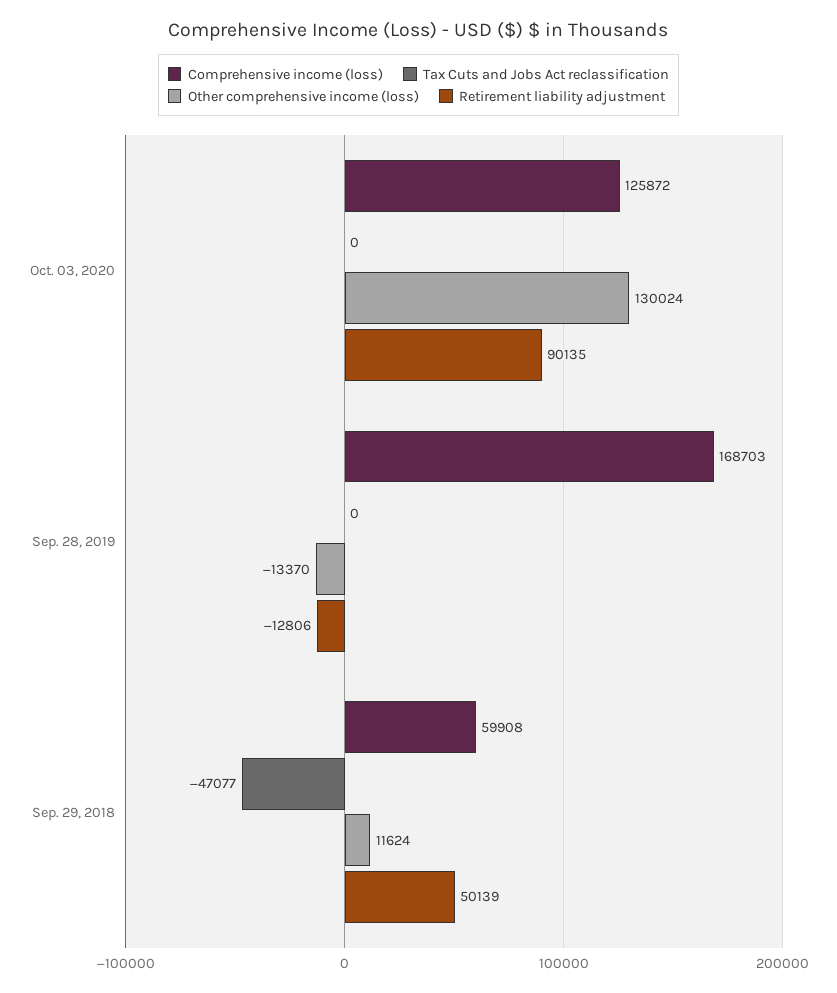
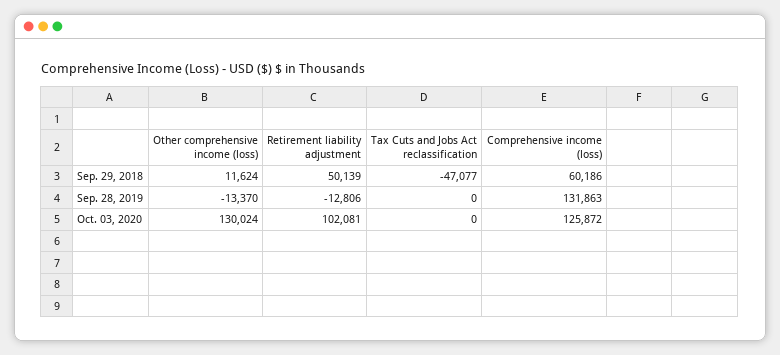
  {
    "Comprehensive income (loss)": {
      "Oct. 03, 2020": 125872,
-     "Sep. 28, 2019": 168703,
+     "Sep. 28, 2019": 131863,
-     "Sep. 29, 2018": 59908
+     "Sep. 29, 2018": 60186
    },
    "Tax Cuts and Jobs Act reclassification": {
      "Oct. 03, 2020": 0,
      "Sep. 28, 2019": 0,
      "Sep. 29, 2018": -47077
    },
    "Other comprehensive income (loss)": {
      "Oct. 03, 2020": 130024,
      "Sep. 28, 2019": -13370,
      "Sep. 29, 2018": 11624
    },
    "Retirement liability adjustment": {
-     "Oct. 03, 2020": 90135,
+     "Oct. 03, 2020": 102081,
      "Sep. 28, 2019": -12806,
      "Sep. 29, 2018": 50139
    }
  }

